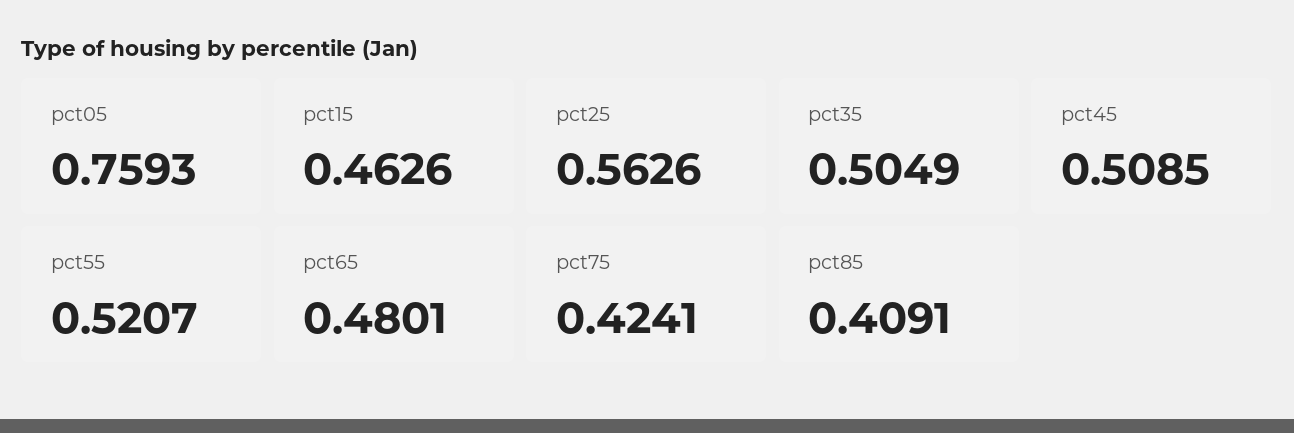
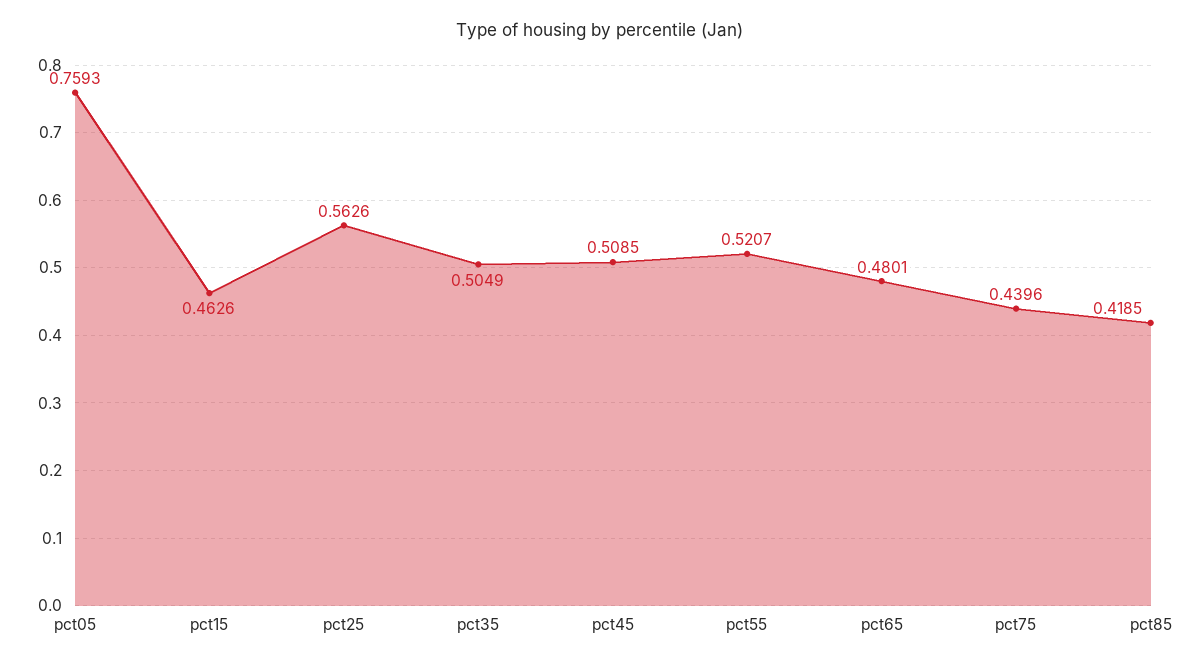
  {
    "pct05": 0.7593,
    "pct15": 0.4626,
    "pct25": 0.5626,
    "pct35": 0.5049,
    "pct45": 0.5085,
    "pct55": 0.5207,
    "pct65": 0.4801,
-   "pct75": 0.4241,
+   "pct75": 0.4396,
-   "pct85": 0.4091
+   "pct85": 0.4185
  }

